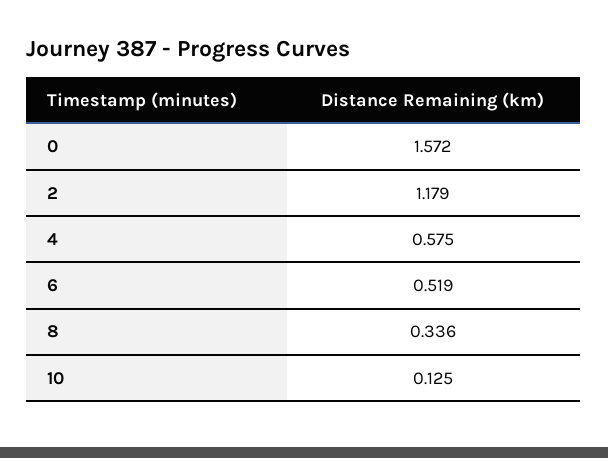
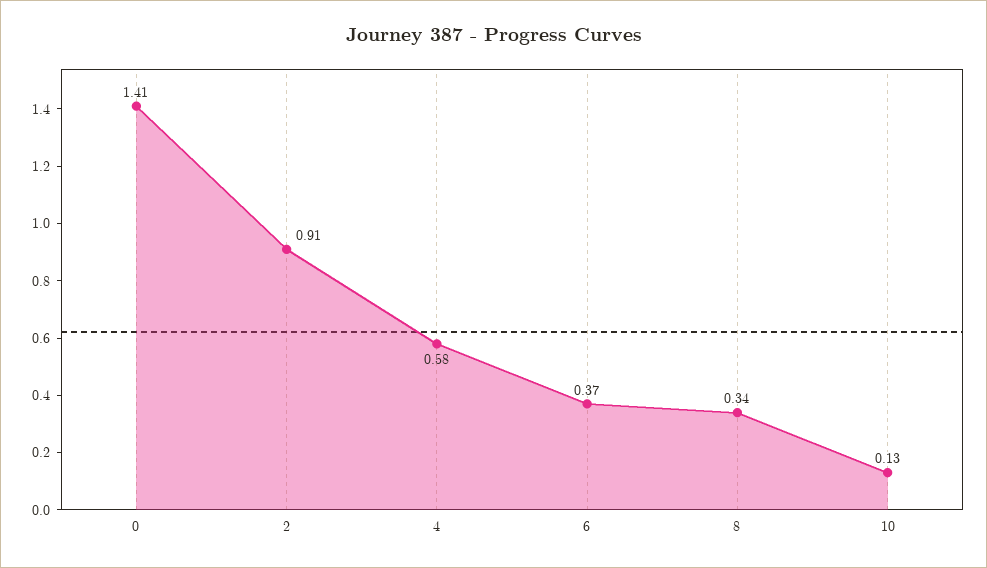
  {
-   "0": 1.572,
+   "0": 1.41,
-   "2": 1.179,
+   "2": 0.91,
    "4": 0.575,
-   "6": 0.519,
+   "6": 0.37,
    "8": 0.336,
    "10": 0.125
  }

